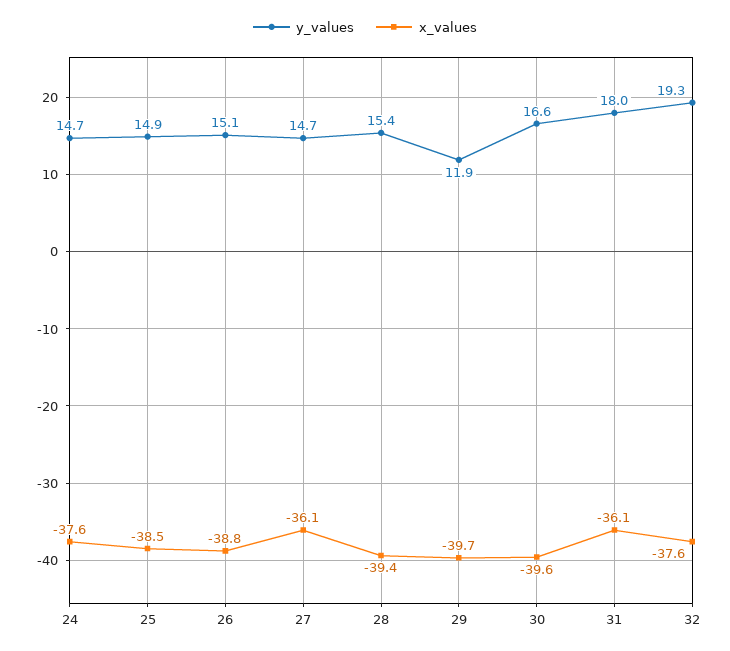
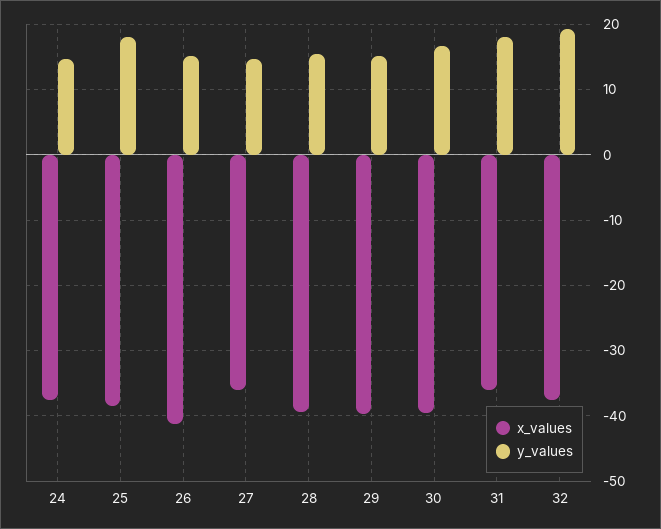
  {
    "y_values": {
      "24": 14.7,
-     "25": 14.9,
+     "25": 18,
      "26": 15.1,
      "27": 14.7,
      "28": 15.4,
-     "29": 11.9,
+     "29": 15,
      "30": 16.6,
      "31": 18,
      "32": 19.3
    },
    "x_values": {
      "24": -37.6,
      "25": -38.5,
-     "26": -38.8,
+     "26": -41,
      "27": -36.1,
      "28": -39.4,
      "29": -39.7,
      "30": -39.6,
      "31": -36.1,
      "32": -37.6
    }
  }

